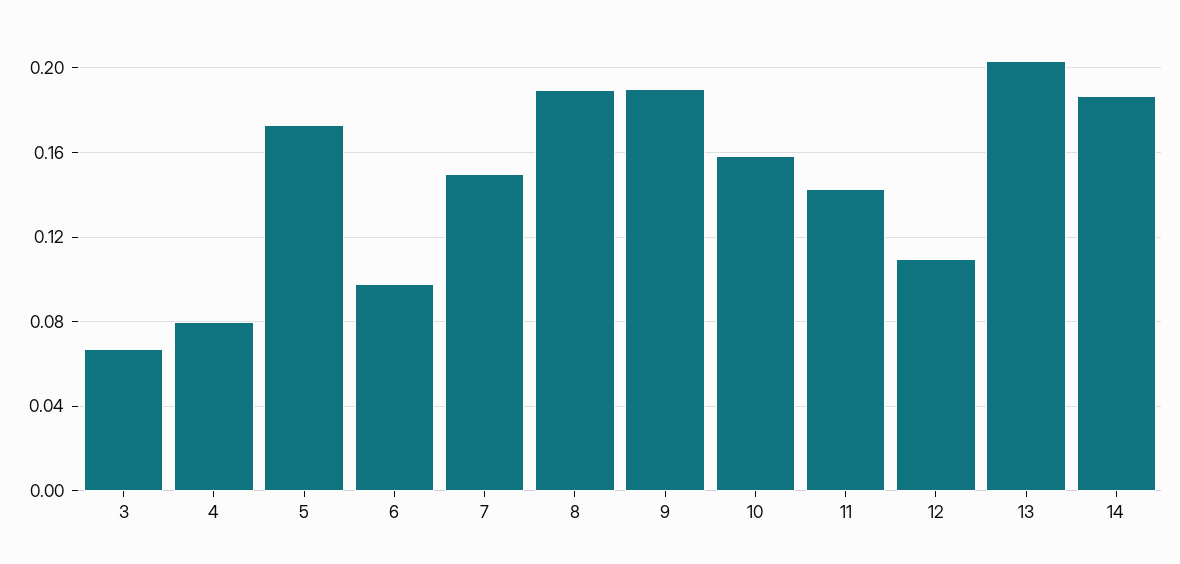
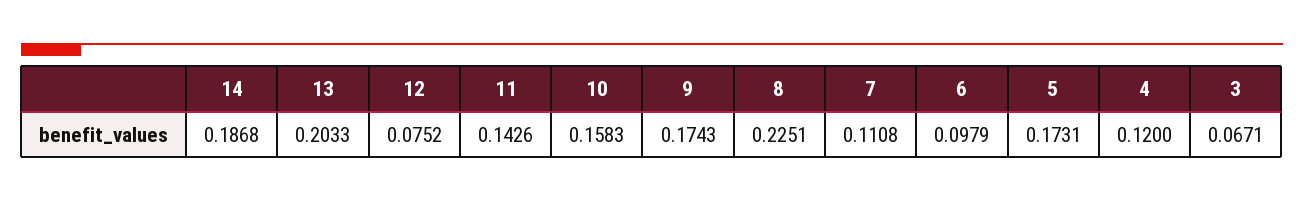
  {
    "3": 0.0671,
-   "4": 0.08,
+   "4": 0.12,
    "5": 0.1731,
    "6": 0.0979,
-   "7": 0.15,
+   "7": 0.1108,
-   "8": 0.19,
+   "8": 0.2251,
-   "9": 0.19,
+   "9": 0.1743,
    "10": 0.1583,
    "11": 0.1426,
-   "12": 0.11,
+   "12": 0.0752,
    "13": 0.2033,
    "14": 0.1868
  }

